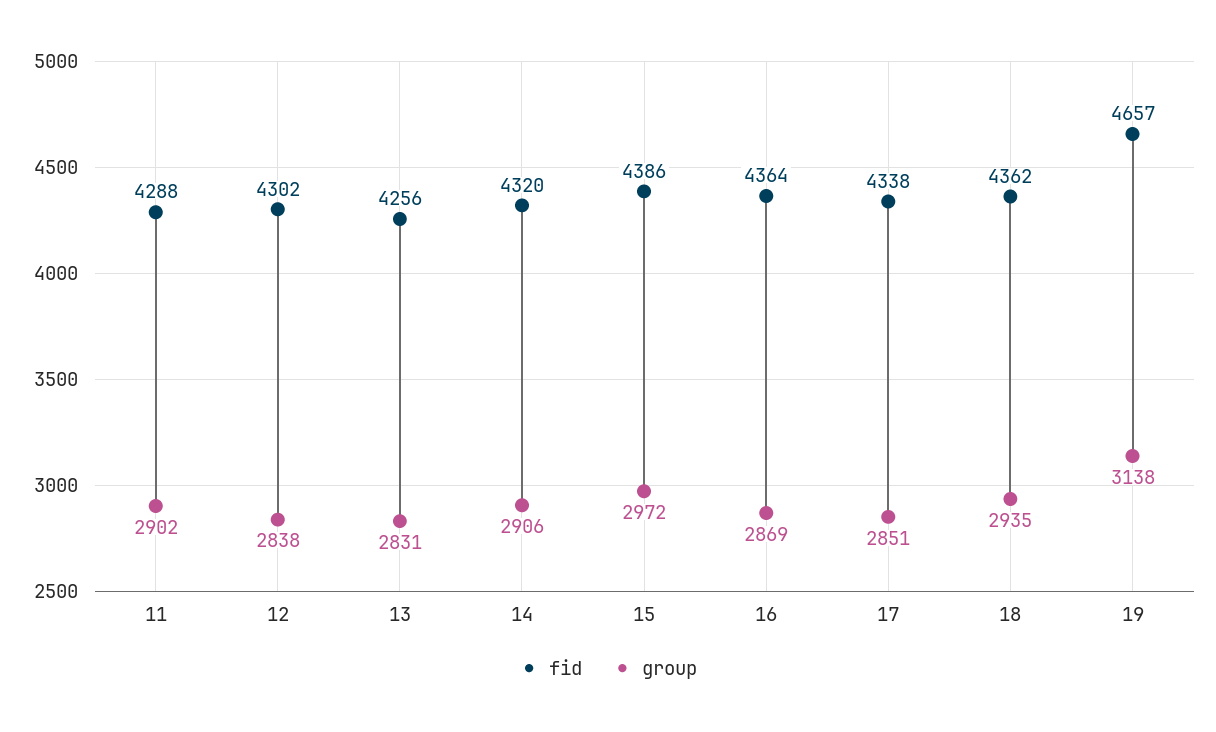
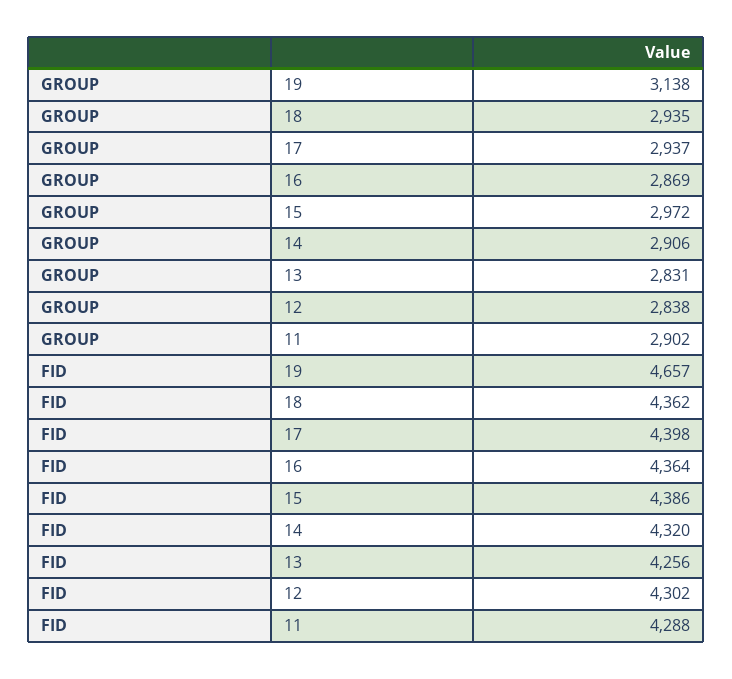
  {
    "fid": {
      "11": 4288,
      "12": 4302,
      "13": 4256,
      "14": 4320,
      "15": 4386,
      "16": 4364,
-     "17": 4338,
+     "17": 4398,
      "18": 4362,
      "19": 4657
    },
    "group": {
      "11": 2902,
      "12": 2838,
      "13": 2831,
      "14": 2906,
      "15": 2972,
      "16": 2869,
-     "17": 2851,
+     "17": 2937,
      "18": 2935,
      "19": 3138
    }
  }

